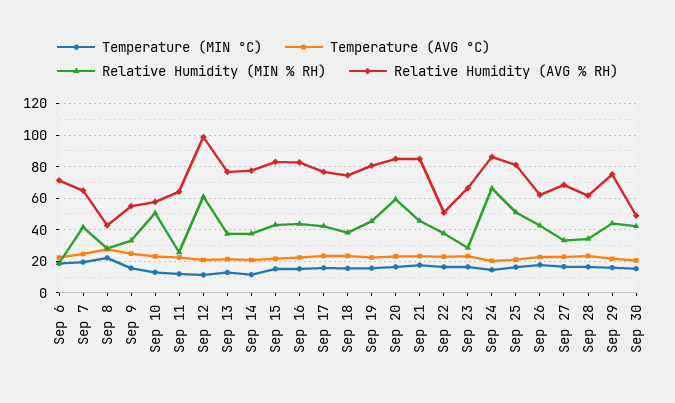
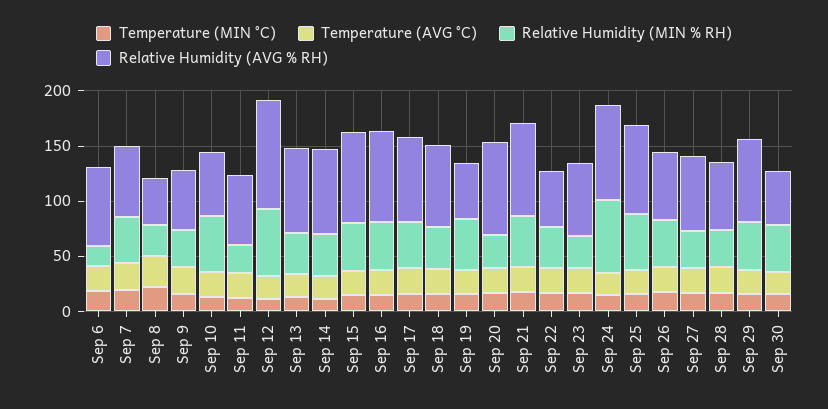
  {
    "Temperature (MIN °C)": {
      "Sep 6": 20,
      "Sep 7": 20,
      "Sep 8": 20,
      "Sep 9": 15,
      "Sep 10": 15,
      "Sep 11": 10,
      "Sep 12": 10,
      "Sep 13": 15,
      "Sep 14": 10,
      "Sep 15": 15,
      "Sep 16": 15,
      "Sep 17": 15,
      "Sep 18": 15,
      "Sep 19": 15,
      "Sep 20": 15,
      "Sep 21": 20,
      "Sep 22": 15,
      "Sep 23": 15,
      "Sep 24": 15,
      "Sep 25": 15,
      "Sep 26": 20,
      "Sep 27": 15,
      "Sep 28": 15,
      "Sep 29": 15,
      "Sep 30": 15
    },
    "Temperature (AVG °C)": {
      "Sep 6": 20,
      "Sep 7": 25,
      "Sep 8": 30,
      "Sep 9": 25,
      "Sep 10": 25,
      "Sep 11": 25,
      "Sep 12": 20,
      "Sep 13": 20,
      "Sep 14": 20,
      "Sep 15": 20,
      "Sep 16": 20,
      "Sep 17": 25,
      "Sep 18": 25,
      "Sep 19": 20,
      "Sep 20": 25,
      "Sep 21": 25,
      "Sep 22": 25,
      "Sep 23": 25,
      "Sep 24": 20,
      "Sep 25": 20,
      "Sep 26": 25,
      "Sep 27": 25,
      "Sep 28": 25,
      "Sep 29": 20,
      "Sep 30": 20
    },
    "Relative Humidity (MIN % RH)": {
      "Sep 6": 20,
      "Sep 7": 40,
      "Sep 8": 30,
      "Sep 9": 35,
      "Sep 10": 50,
      "Sep 11": 25,
      "Sep 12": 60,
      "Sep 13": 35,
      "Sep 14": 40,
      "Sep 15": 45,
      "Sep 16": 45,
      "Sep 17": 40,
      "Sep 18": 40,
      "Sep 19": 45,
-     "Sep 20": 60,
+     "Sep 20": 30,
      "Sep 21": 45,
      "Sep 22": 40,
      "Sep 23": 30,
      "Sep 24": 65,
      "Sep 25": 50,
      "Sep 26": 45,
      "Sep 27": 35,
      "Sep 28": 35,
      "Sep 29": 45,
      "Sep 30": 40
    },
    "Relative Humidity (AVG % RH)": {
      "Sep 6": 70,
      "Sep 7": 65,
      "Sep 8": 45,
      "Sep 9": 55,
      "Sep 10": 60,
      "Sep 11": 65,
      "Sep 12": 100,
      "Sep 13": 75,
      "Sep 14": 80,
      "Sep 15": 85,
      "Sep 16": 85,
      "Sep 17": 75,
      "Sep 18": 75,
-     "Sep 19": 80,
+     "Sep 19": 50,
      "Sep 20": 85,
      "Sep 21": 85,
      "Sep 22": 50,
      "Sep 23": 65,
      "Sep 24": 85,
      "Sep 25": 80,
      "Sep 26": 60,
      "Sep 27": 70,
      "Sep 28": 60,
      "Sep 29": 75,
      "Sep 30": 50
    }
  }

